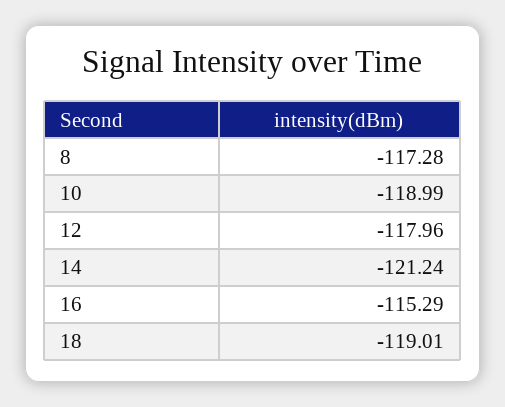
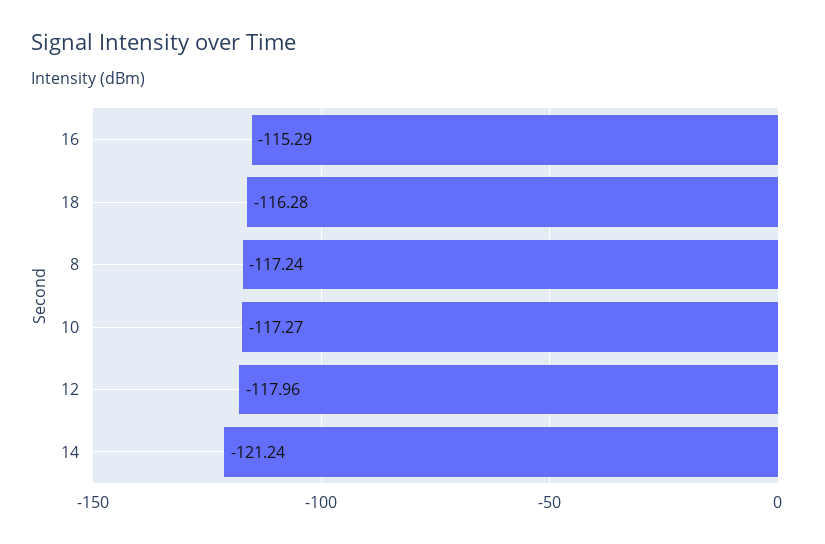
  {
-   "8": -117.28,
+   "8": -117.24,
-   "10": -118.99,
+   "10": -117.27,
    "12": -117.96,
    "14": -121.24,
    "16": -115.29,
-   "18": -119.01
+   "18": -116.28
  }

